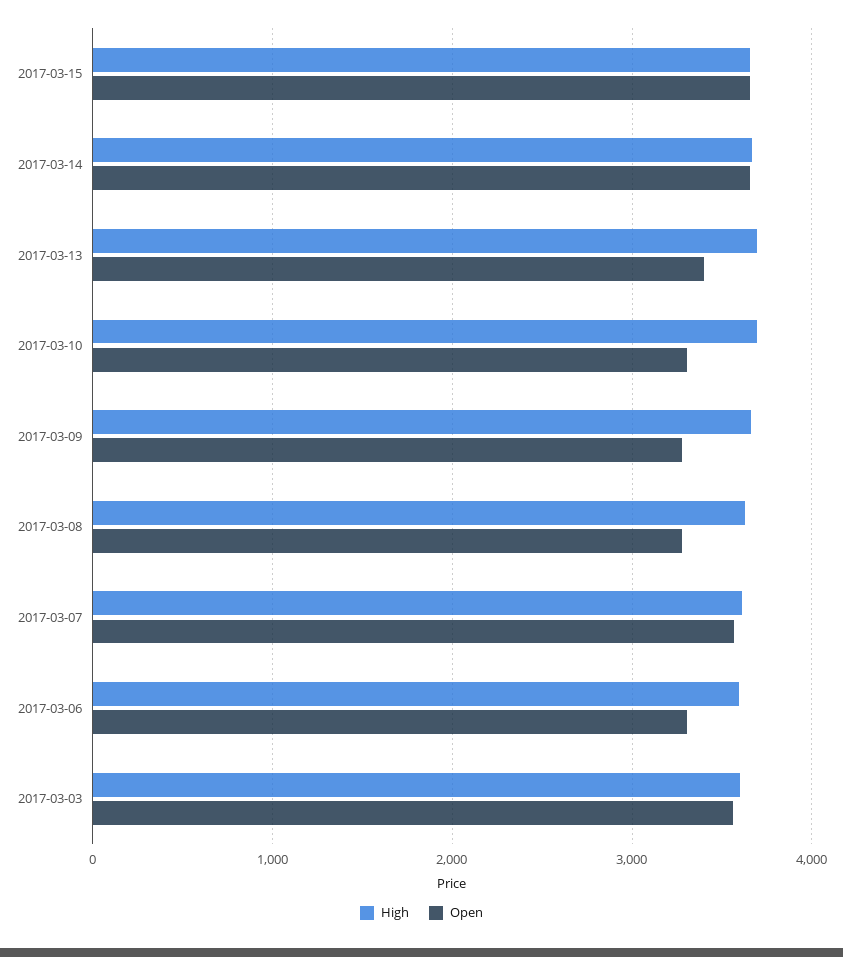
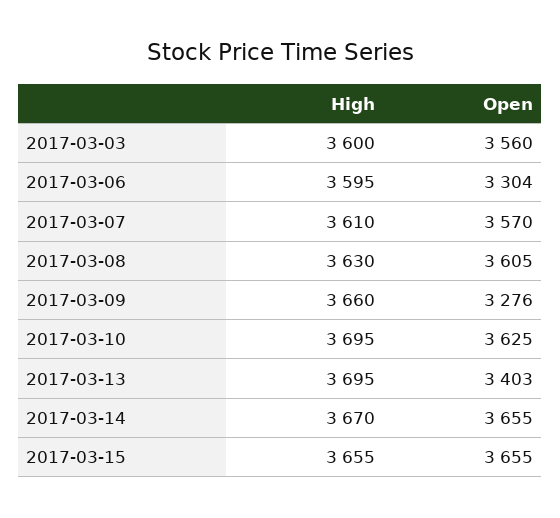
  {
    "High": {
      "2017-03-15": 3655,
      "2017-03-14": 3670,
      "2017-03-13": 3695,
      "2017-03-10": 3695,
      "2017-03-09": 3660,
      "2017-03-08": 3630,
      "2017-03-07": 3610,
      "2017-03-06": 3595,
      "2017-03-03": 3600
    },
    "Open": {
      "2017-03-15": 3655,
      "2017-03-14": 3655,
      "2017-03-13": 3403,
-     "2017-03-10": 3300,
+     "2017-03-10": 3625,
      "2017-03-09": 3276,
-     "2017-03-08": 3300,
+     "2017-03-08": 3605,
      "2017-03-07": 3570,
      "2017-03-06": 3304,
      "2017-03-03": 3560
    }
  }

